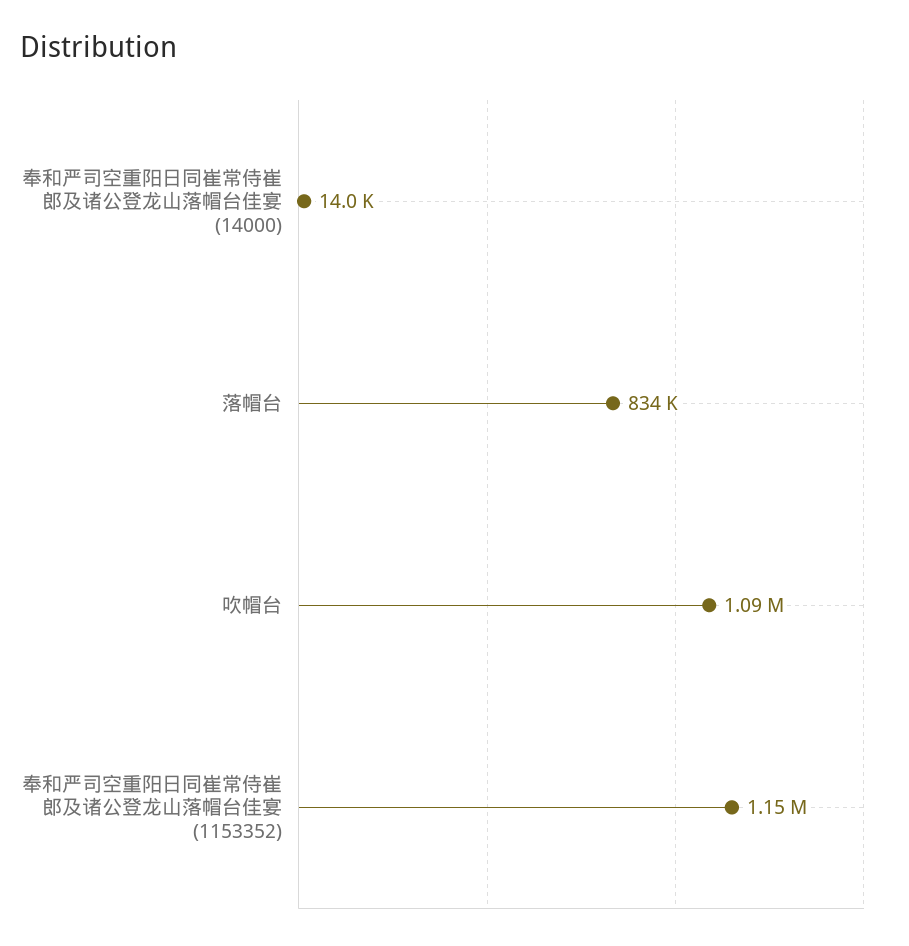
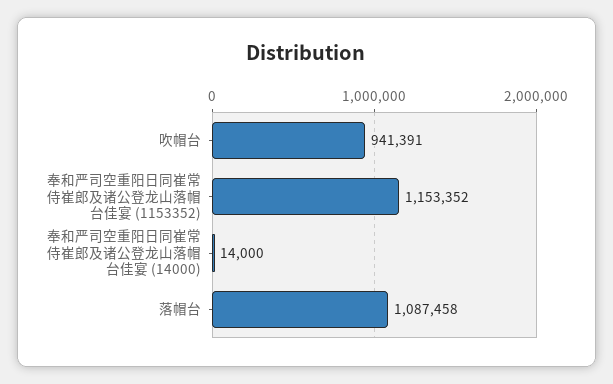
  {
    "奉和严司空重阳日同崔常侍崔郎及诸公登龙山落帽台佳宴 (14000)": 14000,
-   "落帽台": 834000,
+   "落帽台": 1087458,
-   "吹帽台": 1090000,
+   "吹帽台": 941391,
    "奉和严司空重阳日同崔常侍崔郎及诸公登龙山落帽台佳宴 (1153352)": 1153352
  }

